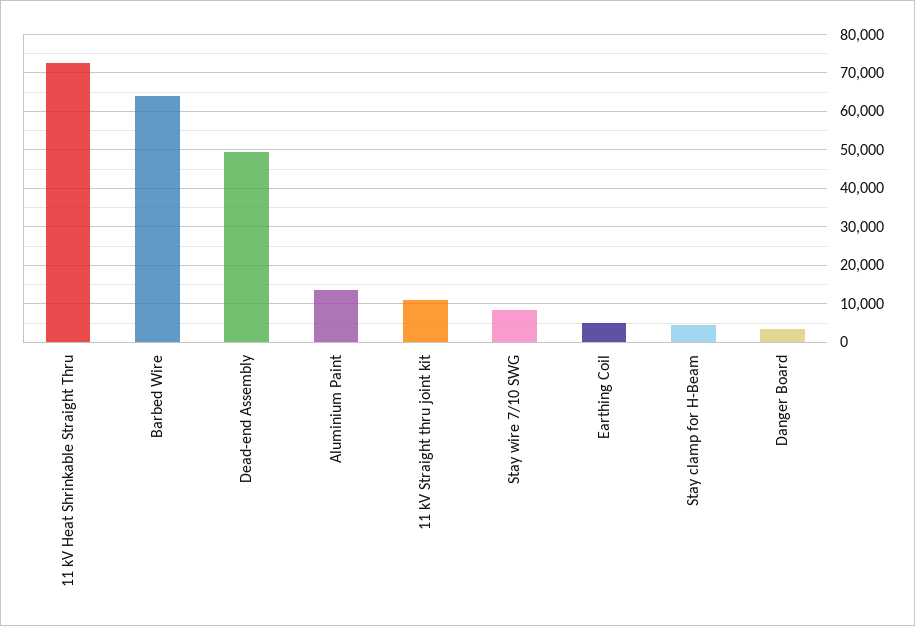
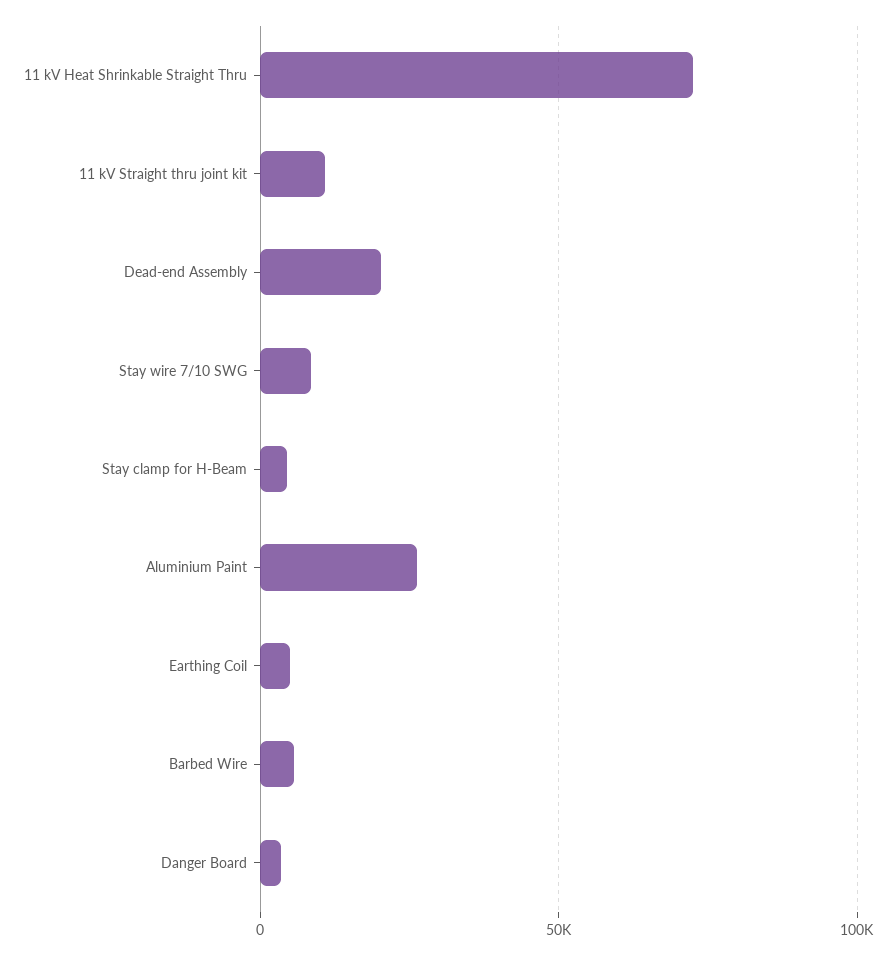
  {
    "11 kV Heat Shrinkable Straight Thru": 72000,
-   "Barbed Wire": 64000,
+   "Barbed Wire": 5000,
-   "Dead-end Assembly": 50000,
+   "Dead-end Assembly": 20000,
-   "Aluminium Paint": 14000,
+   "Aluminium Paint": 25000,
    "11 kV Straight thru joint kit": 10000,
    "Stay wire 7/10 SWG": 8000,
    "Earthing Coil": 4000,
    "Stay clamp for H-Beam": 4000,
    "Danger Board": 4000
  }

